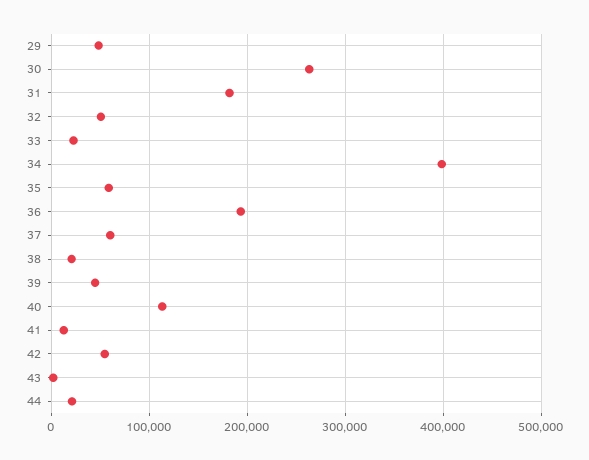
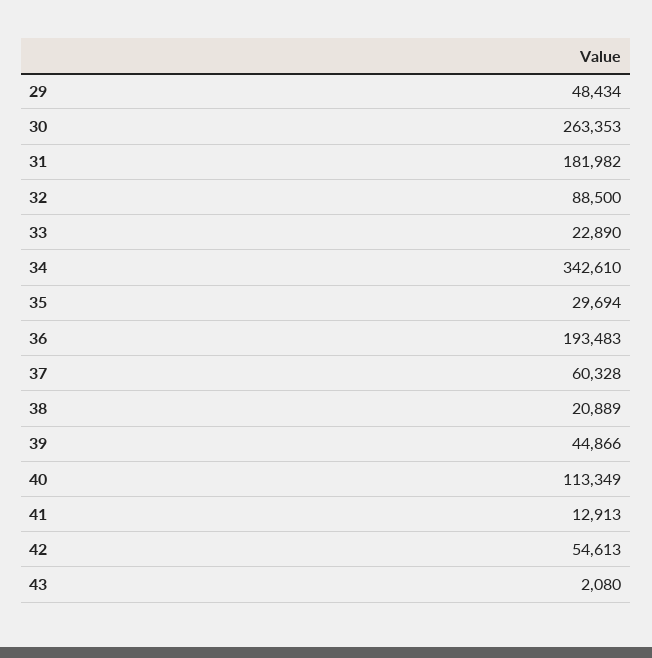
  {
    "29": 48434,
    "30": 263353,
    "31": 181982,
-   "32": 50000,
+   "32": 88500,
    "33": 22890,
-   "34": 400000,
+   "34": 342610,
-   "35": 60000,
+   "35": 29694,
    "36": 193483,
    "37": 60328,
    "38": 20889,
    "39": 44866,
    "40": 113349,
    "41": 12913,
    "42": 54613,
-   "43": 2080,
+   "43": 2080
-   "44": 20000
  }

